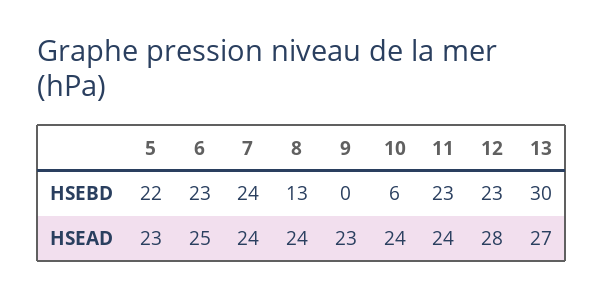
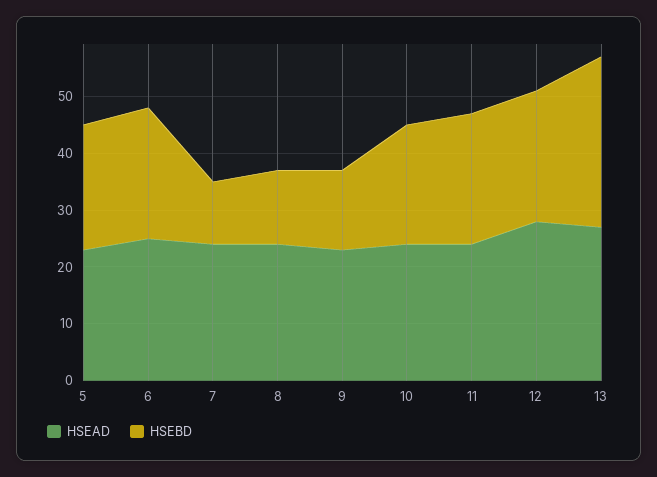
  {
    "HSEBD": {
      "5": 22,
      "6": 23,
-     "7": 24,
+     "7": 10,
      "8": 13,
-     "9": 0,
+     "9": 15,
-     "10": 6,
+     "10": 20,
      "11": 23,
      "12": 23,
      "13": 30
    },
    "HSEAD": {
      "5": 23,
      "6": 25,
      "7": 24,
      "8": 24,
      "9": 23,
      "10": 24,
      "11": 24,
      "12": 28,
      "13": 27
    }
  }

